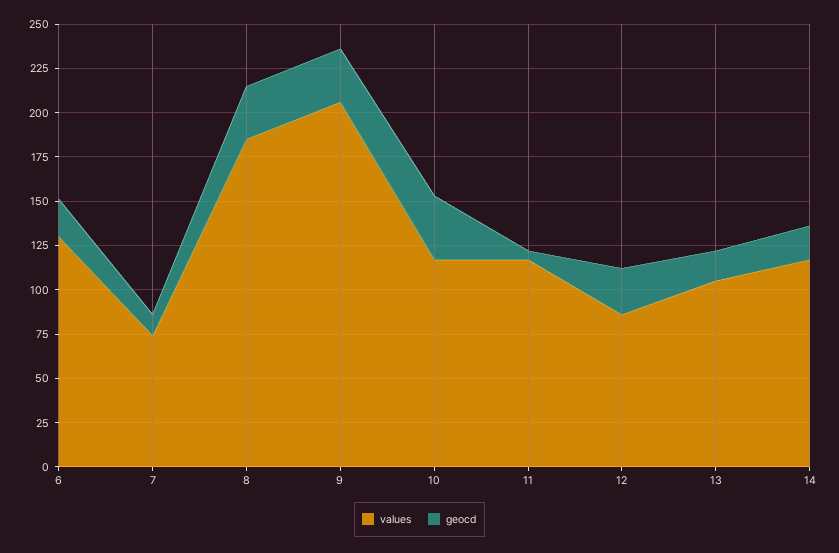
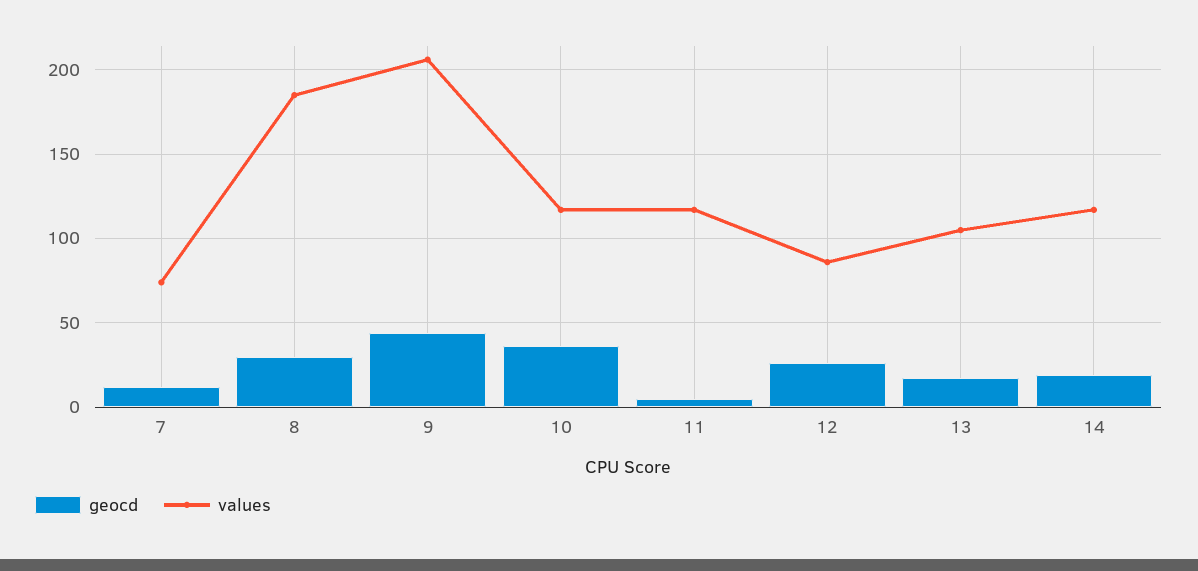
  {
    "values": {
-     "6": 130,
      "7": 75,
      "8": 185,
      "9": 205,
      "10": 115,
      "11": 115,
      "12": 85,
      "13": 105,
      "14": 115
    },
    "geocd": {
-     "6": 20,
      "7": 10,
      "8": 30,
-     "9": 30,
+     "9": 45,
      "10": 35,
      "11": 5,
      "12": 25,
      "13": 15,
      "14": 20
    }
  }

